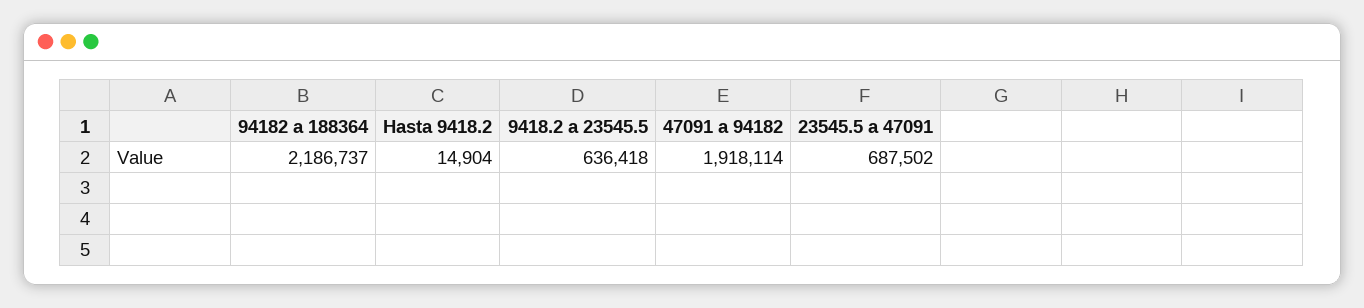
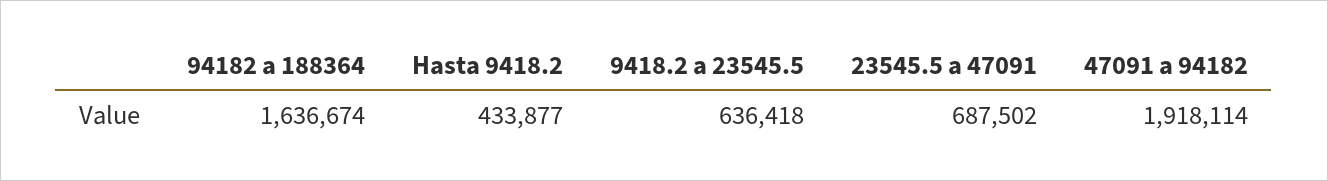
  {
-   "94182 a 188364": 2186737,
+   "94182 a 188364": 1636674,
-   "Hasta 9418.2": 14904,
+   "Hasta 9418.2": 433877,
    "9418.2 a 23545.5": 636418,
    "47091 a 94182": 1918114,
    "23545.5 a 47091": 687502
  }

